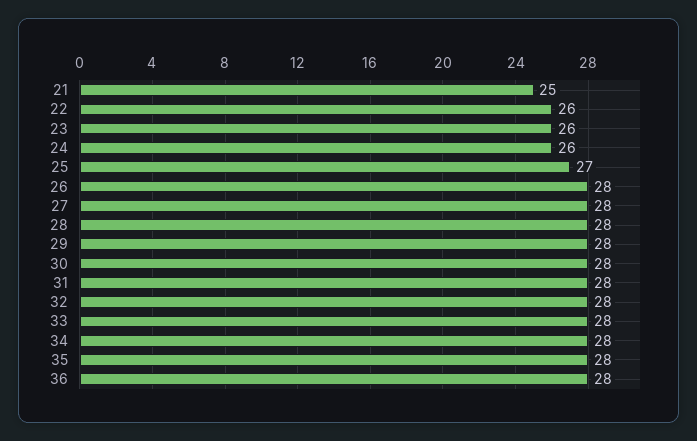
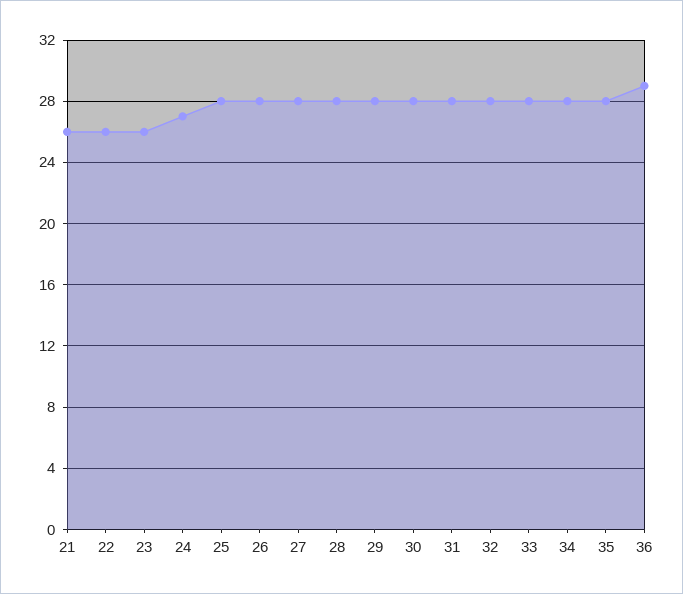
  {
-   "21": 25,
+   "21": 26,
    "22": 26,
    "23": 26,
-   "24": 26,
+   "24": 27,
-   "25": 27,
+   "25": 28,
    "26": 28,
    "27": 28,
    "28": 28,
    "29": 28,
    "30": 28,
    "31": 28,
    "32": 28,
    "33": 28,
    "34": 28,
    "35": 28,
-   "36": 28
+   "36": 29
  }

